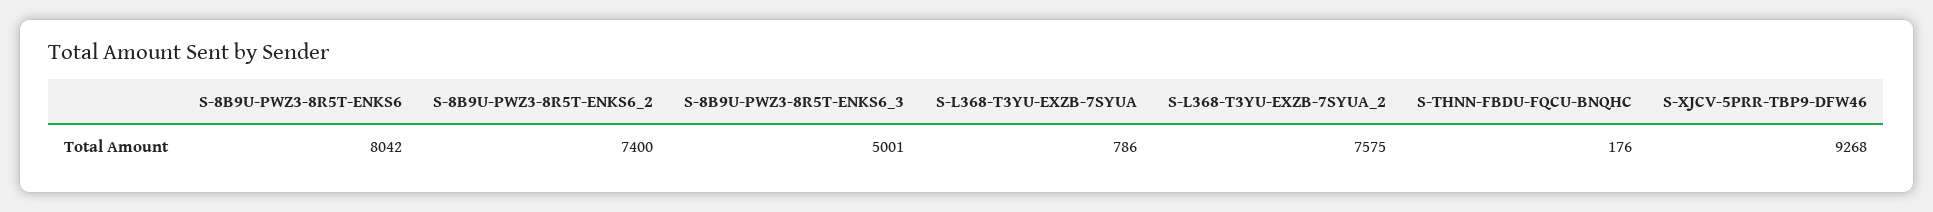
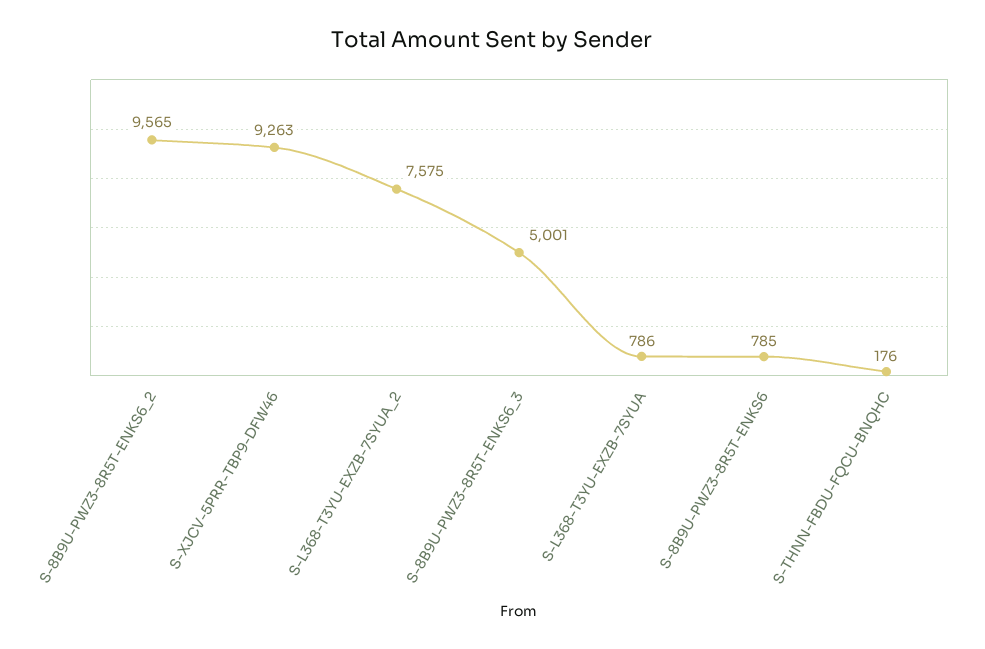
  {
-   "S-8B9U-PWZ3-8R5T-ENKS6": 8042,
+   "S-8B9U-PWZ3-8R5T-ENKS6": 785,
-   "S-8B9U-PWZ3-8R5T-ENKS6_2": 7400,
+   "S-8B9U-PWZ3-8R5T-ENKS6_2": 9565,
    "S-8B9U-PWZ3-8R5T-ENKS6_3": 5001,
    "S-L368-T3YU-EXZB-7SYUA": 786,
    "S-L368-T3YU-EXZB-7SYUA_2": 7575,
    "S-THNN-FBDU-FQCU-BNQHC": 176,
-   "S-XJCV-5PRR-TBP9-DFW46": 9268
+   "S-XJCV-5PRR-TBP9-DFW46": 9263
  }

